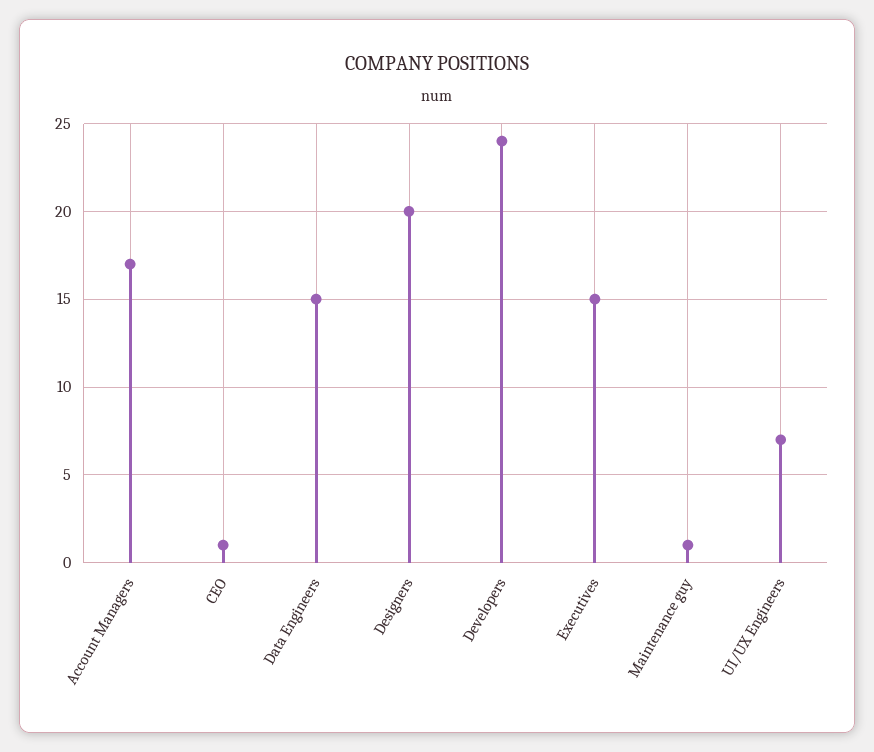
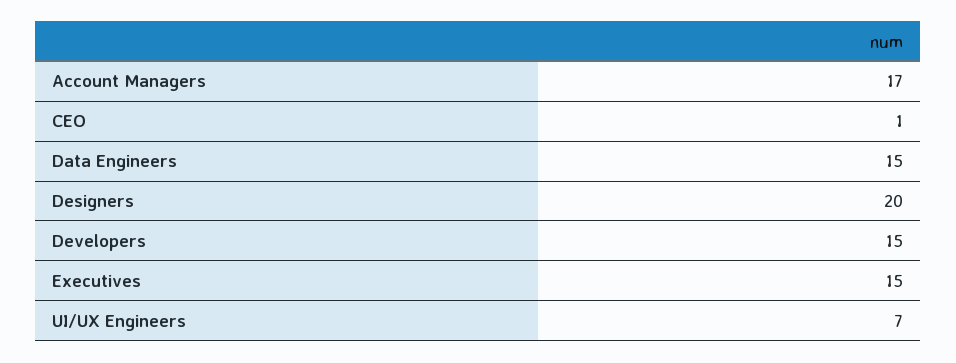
  {
    "Account Managers": 17,
    "CEO": 1,
    "Data Engineers": 15,
    "Designers": 20,
-   "Developers": 24,
+   "Developers": 15,
    "Executives": 15,
-   "Maintenance guy": 1,
    "UI/UX Engineers": 7
  }

